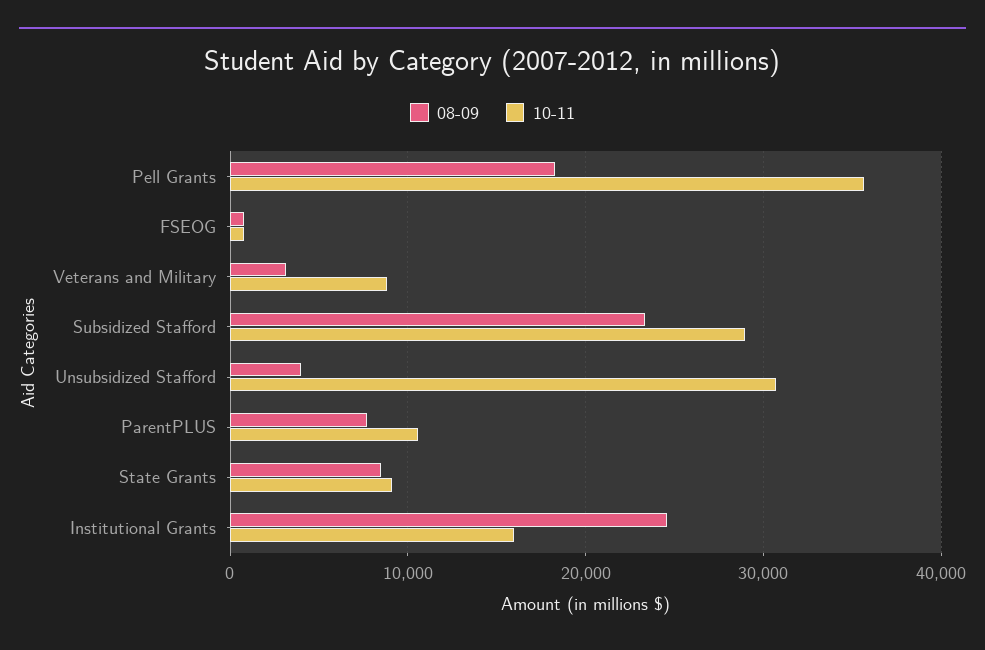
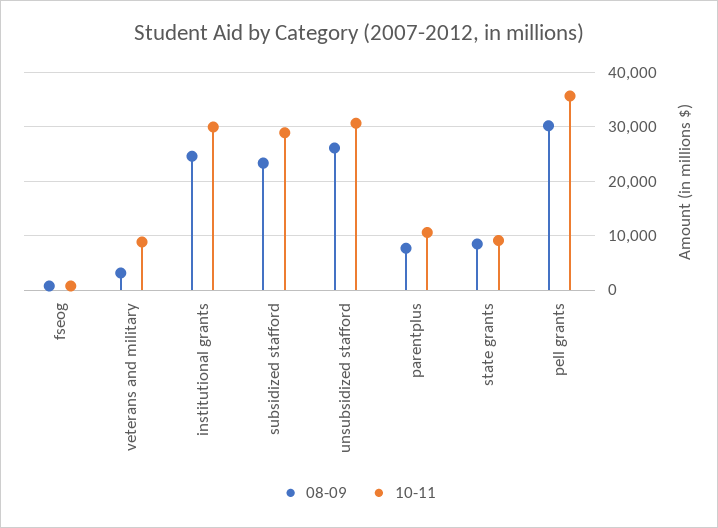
  {
    "08-09": {
-     "Pell Grants": 18000,
+     "Pell Grants": 30000,
      "FSEOG": 1000,
      "Veterans and Military": 3000,
      "Subsidized Stafford": 23000,
-     "Unsubsidized Stafford": 4000,
+     "Unsubsidized Stafford": 26000,
      "ParentPLUS": 8000,
      "State Grants": 8000,
      "Institutional Grants": 25000
    },
    "10-11": {
      "Pell Grants": 36000,
      "FSEOG": 1000,
      "Veterans and Military": 9000,
      "Subsidized Stafford": 29000,
      "Unsubsidized Stafford": 31000,
      "ParentPLUS": 11000,
      "State Grants": 9000,
-     "Institutional Grants": 16000
+     "Institutional Grants": 30000
    }
  }

